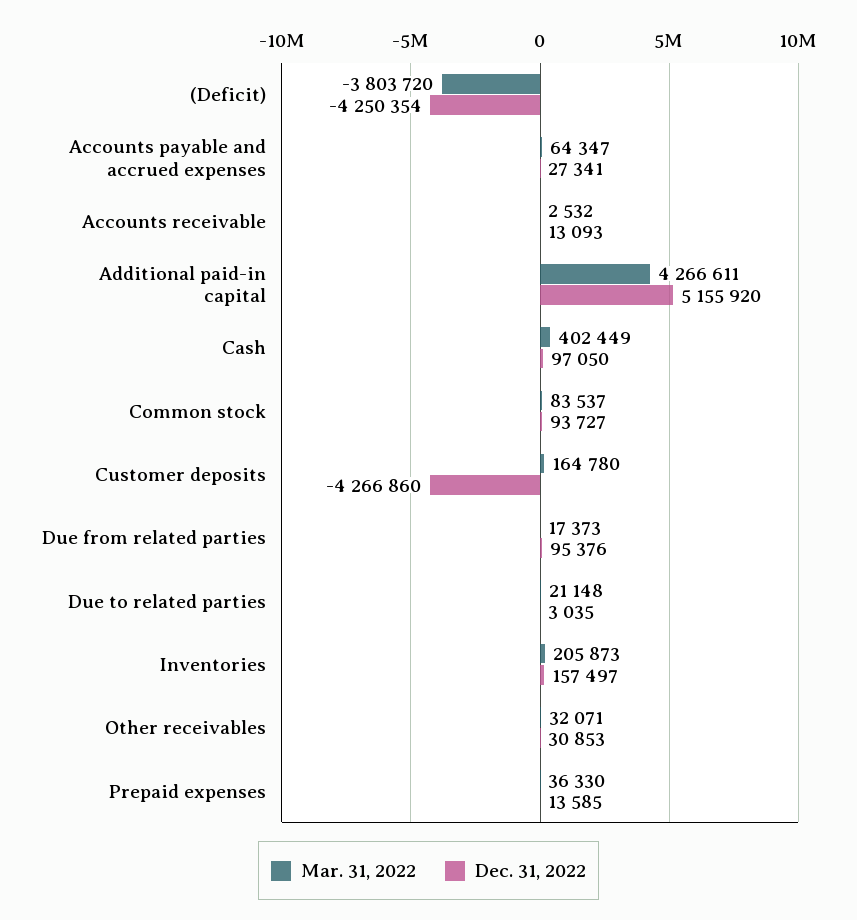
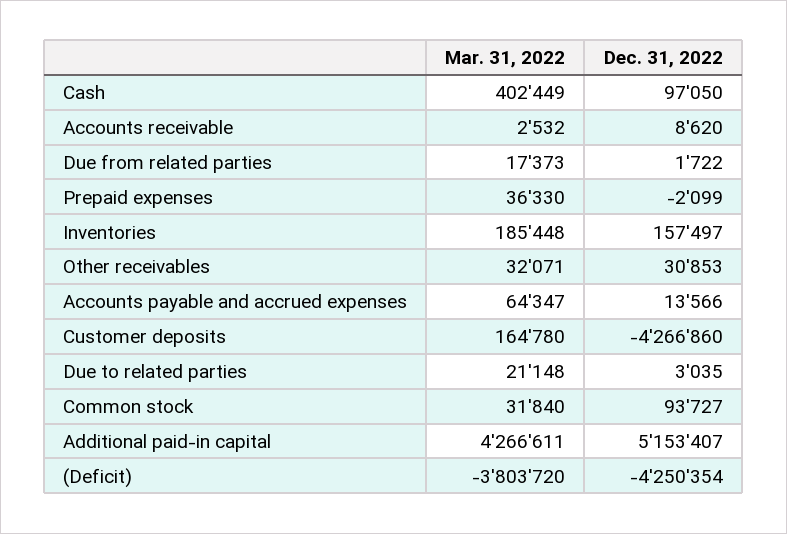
  {
    "Mar. 31, 2022": {
      "(Deficit)": -3803720,
      "Accounts payable and accrued expenses": 64347,
      "Accounts receivable": 2532,
      "Additional paid-in capital": 4266611,
      "Cash": 402449,
-     "Common stock": 83537,
+     "Common stock": 31840,
      "Customer deposits": 164780,
      "Due from related parties": 17373,
      "Due to related parties": 21148,
-     "Inventories": 205873,
+     "Inventories": 185448,
      "Other receivables": 32071,
      "Prepaid expenses": 36330
    },
    "Dec. 31, 2022": {
      "(Deficit)": -4250354,
-     "Accounts payable and accrued expenses": 27341,
+     "Accounts payable and accrued expenses": 13566,
-     "Accounts receivable": 13093,
+     "Accounts receivable": 8620,
-     "Additional paid-in capital": 5155920,
+     "Additional paid-in capital": 5153407,
      "Cash": 97050,
      "Common stock": 93727,
      "Customer deposits": -4266860,
-     "Due from related parties": 95376,
+     "Due from related parties": 1722,
      "Due to related parties": 3035,
      "Inventories": 157497,
      "Other receivables": 30853,
-     "Prepaid expenses": 13585
+     "Prepaid expenses": -2099
    }
  }

